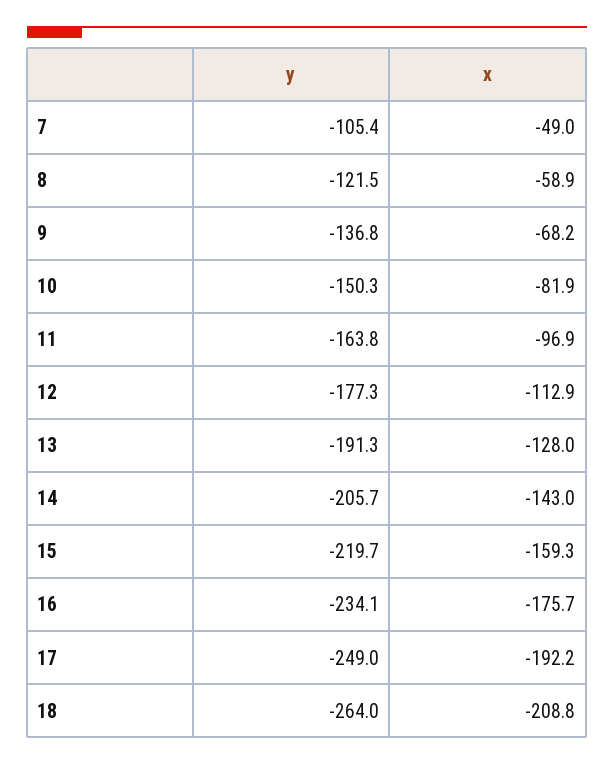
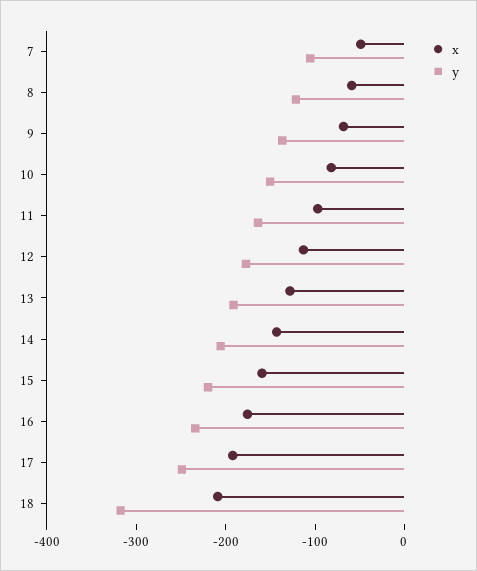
  {
    "y": {
      "7": -105.4,
      "8": -121.5,
      "9": -136.8,
      "10": -150.3,
      "11": -163.8,
      "12": -177.3,
      "13": -191.3,
      "14": -205.7,
      "15": -219.7,
      "16": -234.1,
      "17": -249,
-     "18": -264
+     "18": -320
    },
    "x": {
      "7": -49,
      "8": -58.9,
      "9": -68.2,
      "10": -81.9,
      "11": -96.9,
      "12": -112.9,
      "13": -128,
      "14": -143,
      "15": -159.3,
      "16": -175.7,
      "17": -192.2,
      "18": -208.8
    }
  }

